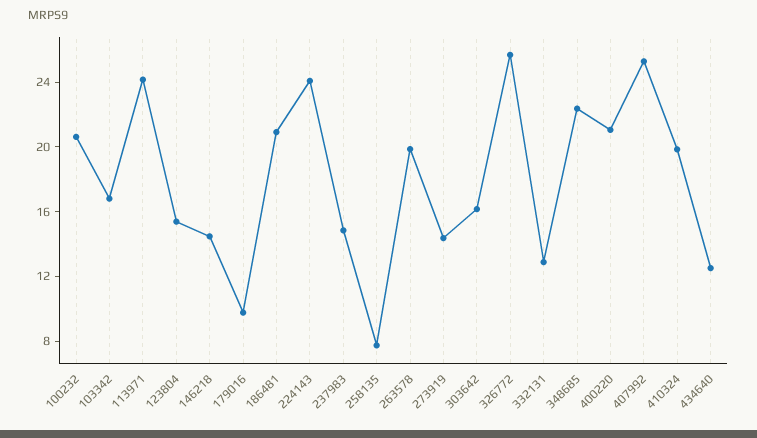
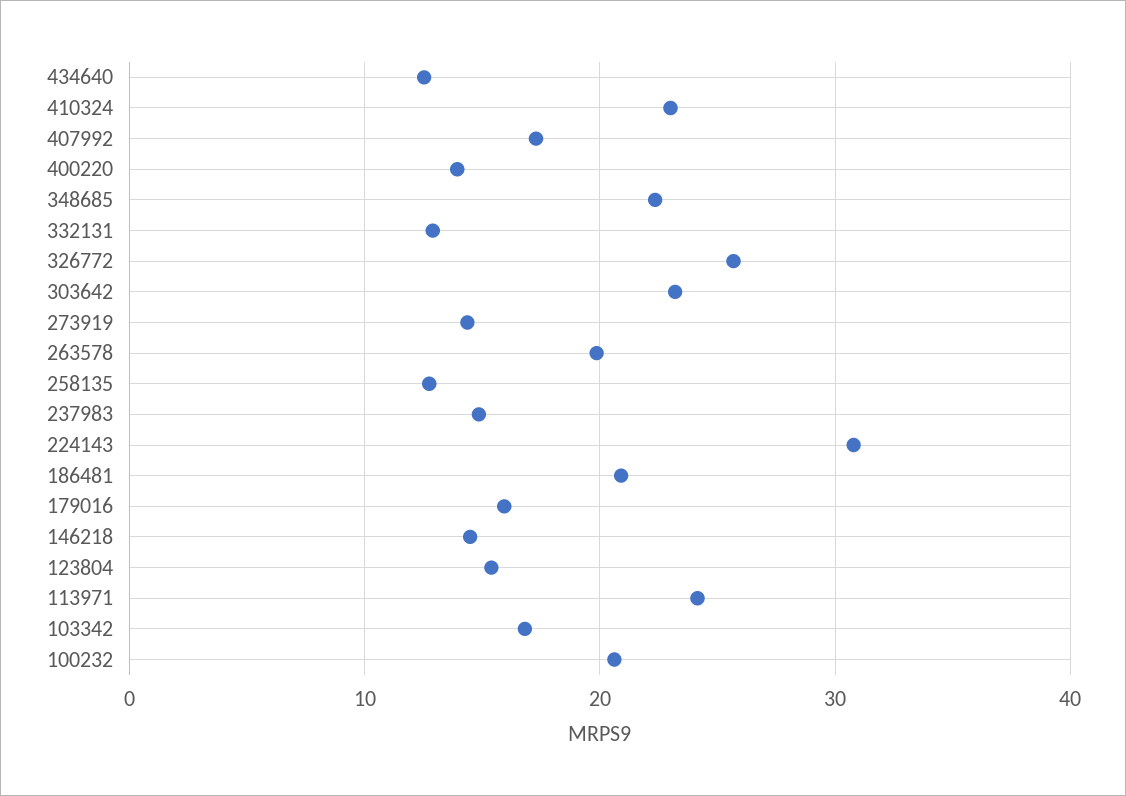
  {
    "100232": 21,
    "103342": 17,
    "113971": 24,
    "123804": 15,
    "146218": 14,
-   "179016": 10,
+   "179016": 16,
    "186481": 21,
-   "224143": 24,
+   "224143": 31,
    "237983": 15,
-   "258135": 8,
+   "258135": 13,
    "263578": 20,
    "273919": 14,
-   "303642": 16,
+   "303642": 23,
    "326772": 26,
    "332131": 13,
    "348685": 22,
-   "400220": 21,
+   "400220": 14,
-   "407992": 25,
+   "407992": 17,
-   "410324": 20,
+   "410324": 23,
    "434640": 13
  }

